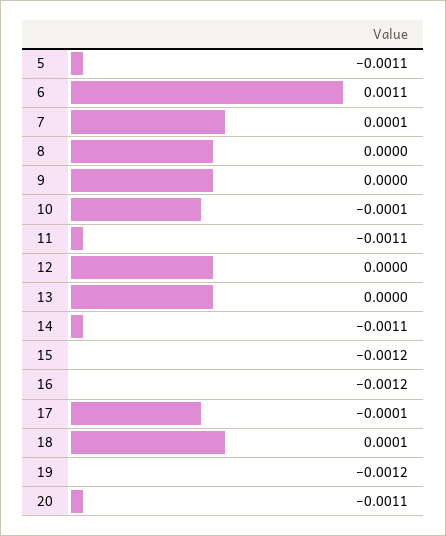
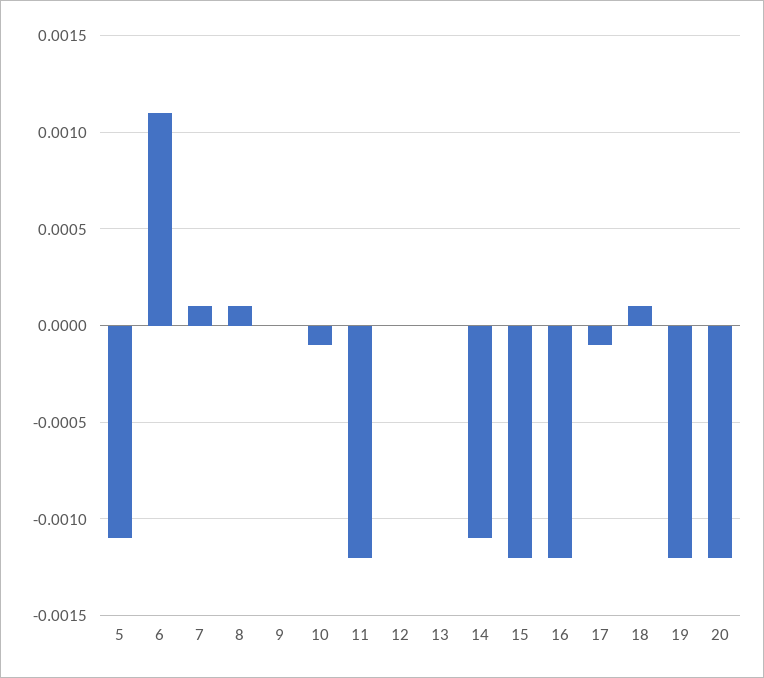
  {
    "5": -0.0011,
    "6": 0.0011,
    "7": 0.0001,
-   "8": 0,
+   "8": 0.0001,
    "9": 0,
    "10": -0.0001,
-   "11": -0.0011,
+   "11": -0.0012,
    "12": 0,
    "13": 0,
    "14": -0.0011,
    "15": -0.0012,
    "16": -0.0012,
    "17": -0.0001,
    "18": 0.0001,
    "19": -0.0012,
-   "20": -0.0011
+   "20": -0.0012
  }

